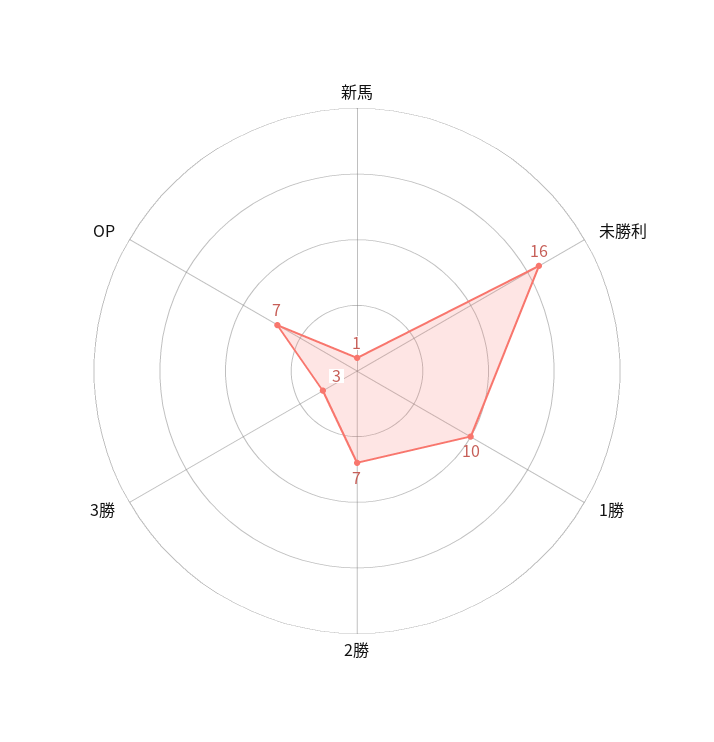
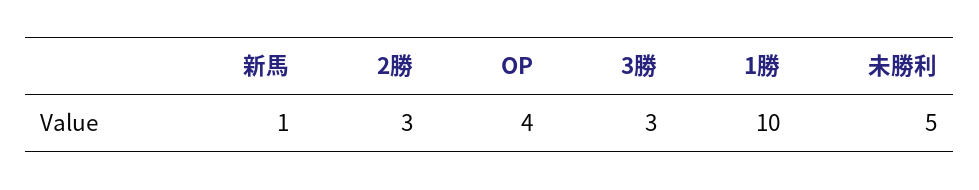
  {
    "新馬": 1,
-   "未勝利": 16,
+   "未勝利": 5,
    "1勝": 10,
-   "2勝": 7,
+   "2勝": 3,
    "3勝": 3,
-   "OP": 7
+   "OP": 4
  }

